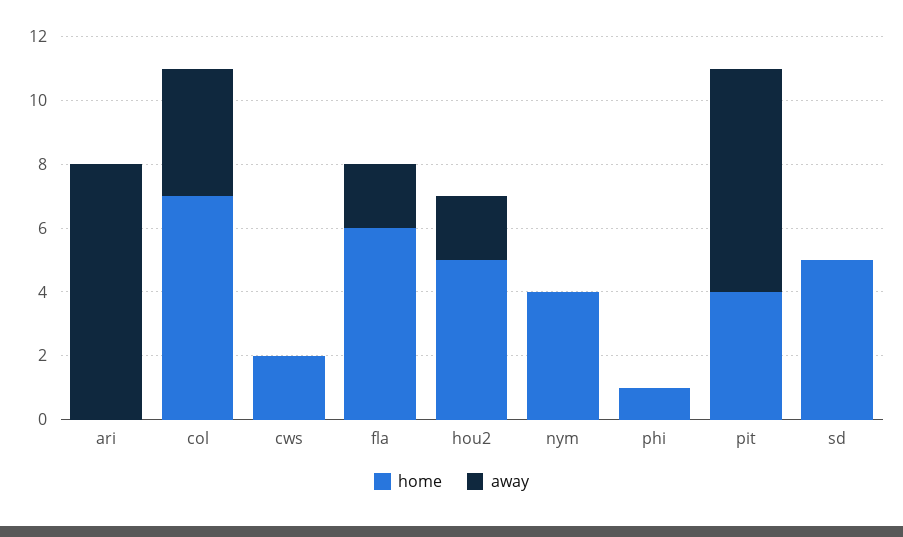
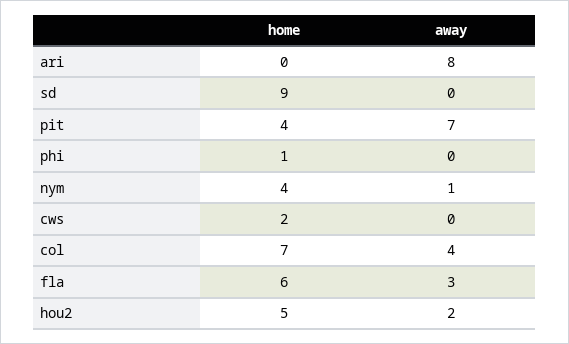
  {
    "home": {
      "ari": 0,
      "col": 7,
      "cws": 2,
      "fla": 6,
      "hou2": 5,
      "nym": 4,
      "phi": 1,
      "pit": 4,
-     "sd": 5
+     "sd": 9
    },
    "away": {
      "ari": 8,
      "col": 4,
      "cws": 0,
-     "fla": 2,
+     "fla": 3,
      "hou2": 2,
-     "nym": 0,
+     "nym": 1,
      "phi": 0,
      "pit": 7,
      "sd": 0
    }
  }

